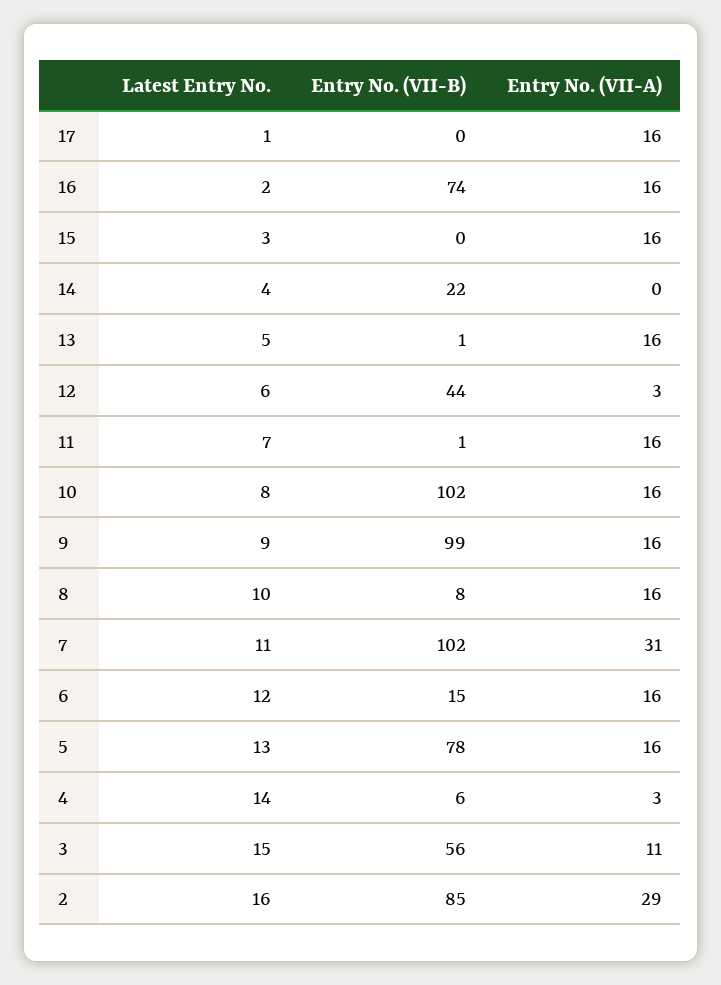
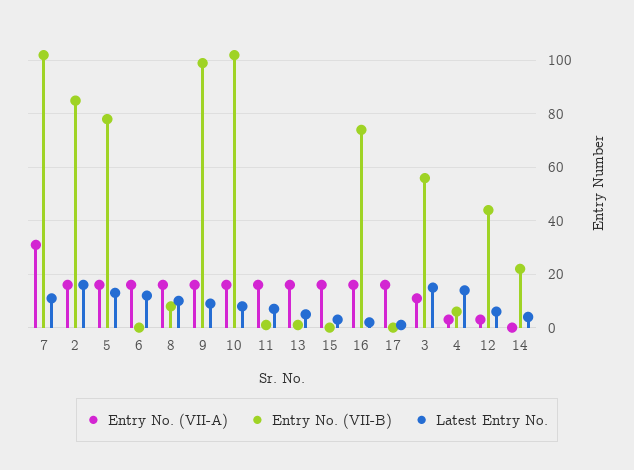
  {
    "Latest Entry No.": {
      "17": 1,
      "16": 2,
      "15": 3,
      "14": 4,
      "13": 5,
      "12": 6,
      "11": 7,
      "10": 8,
      "9": 9,
      "8": 10,
      "7": 11,
      "6": 12,
      "5": 13,
      "4": 14,
      "3": 15,
      "2": 16
    },
    "Entry No. (VII-B)": {
      "17": 0,
      "16": 74,
      "15": 0,
      "14": 22,
      "13": 1,
      "12": 44,
      "11": 1,
      "10": 102,
      "9": 99,
      "8": 8,
      "7": 102,
-     "6": 15,
+     "6": 0,
      "5": 78,
      "4": 6,
      "3": 56,
      "2": 85
    },
    "Entry No. (VII-A)": {
      "17": 16,
      "16": 16,
      "15": 16,
      "14": 0,
      "13": 16,
      "12": 3,
      "11": 16,
      "10": 16,
      "9": 16,
      "8": 16,
      "7": 31,
      "6": 16,
      "5": 16,
      "4": 3,
      "3": 11,
-     "2": 29
+     "2": 15
    }
  }

